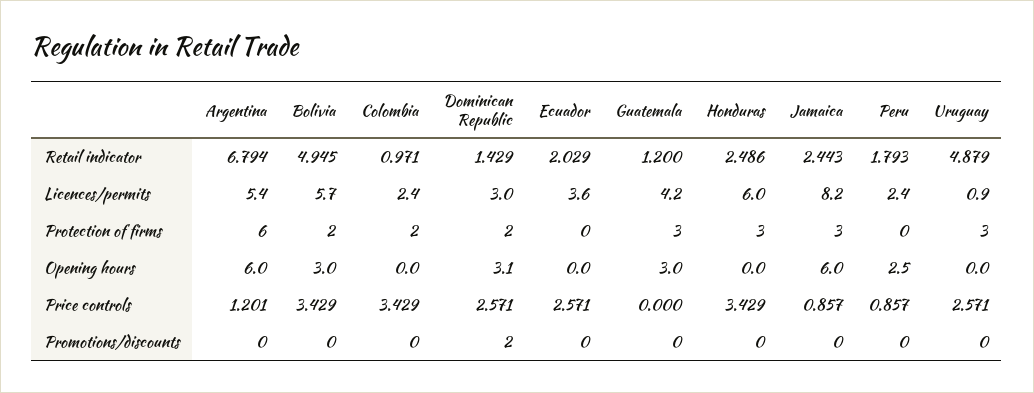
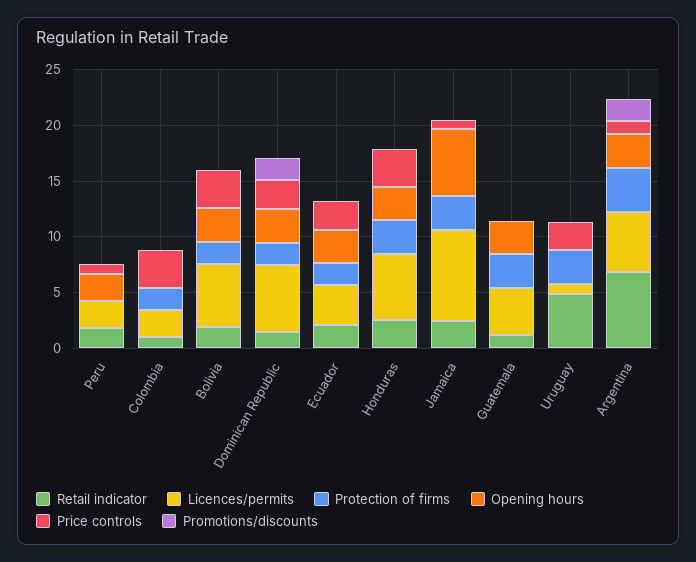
  {
    "Retail indicator": {
      "Argentina": 6.794,
-     "Bolivia": 4.945,
+     "Bolivia": 2,
      "Colombia": 0.971,
      "Dominican Republic": 1.429,
      "Ecuador": 2.029,
      "Guatemala": 1.2,
      "Honduras": 2.486,
      "Jamaica": 2.443,
      "Peru": 1.793,
      "Uruguay": 4.879
    },
    "Licences/permits": {
      "Argentina": 5.4,
      "Bolivia": 5.7,
      "Colombia": 2.4,
-     "Dominican Republic": 3,
+     "Dominican Republic": 6,
      "Ecuador": 3.6,
      "Guatemala": 4.2,
      "Honduras": 6,
      "Jamaica": 8.2,
      "Peru": 2.4,
      "Uruguay": 0.9
    },
    "Protection of firms": {
-     "Argentina": 6,
+     "Argentina": 4,
      "Bolivia": 2,
      "Colombia": 2,
      "Dominican Republic": 2,
-     "Ecuador": 0,
+     "Ecuador": 2,
      "Guatemala": 3,
      "Honduras": 3,
      "Jamaica": 3,
      "Peru": 0,
      "Uruguay": 3
    },
    "Opening hours": {
-     "Argentina": 6,
+     "Argentina": 3,
      "Bolivia": 3,
      "Colombia": 0,
      "Dominican Republic": 3.1,
-     "Ecuador": 0,
+     "Ecuador": 3,
      "Guatemala": 3,
-     "Honduras": 0,
+     "Honduras": 3,
      "Jamaica": 6,
      "Peru": 2.5,
      "Uruguay": 0
    },
    "Price controls": {
      "Argentina": 1.201,
      "Bolivia": 3.429,
      "Colombia": 3.429,
      "Dominican Republic": 2.571,
      "Ecuador": 2.571,
      "Guatemala": 0,
      "Honduras": 3.429,
      "Jamaica": 0.857,
      "Peru": 0.857,
      "Uruguay": 2.571
    },
    "Promotions/discounts": {
-     "Argentina": 0,
+     "Argentina": 2,
      "Bolivia": 0,
      "Colombia": 0,
      "Dominican Republic": 2,
      "Ecuador": 0,
      "Guatemala": 0,
      "Honduras": 0,
      "Jamaica": 0,
      "Peru": 0,
      "Uruguay": 0
    }
  }

